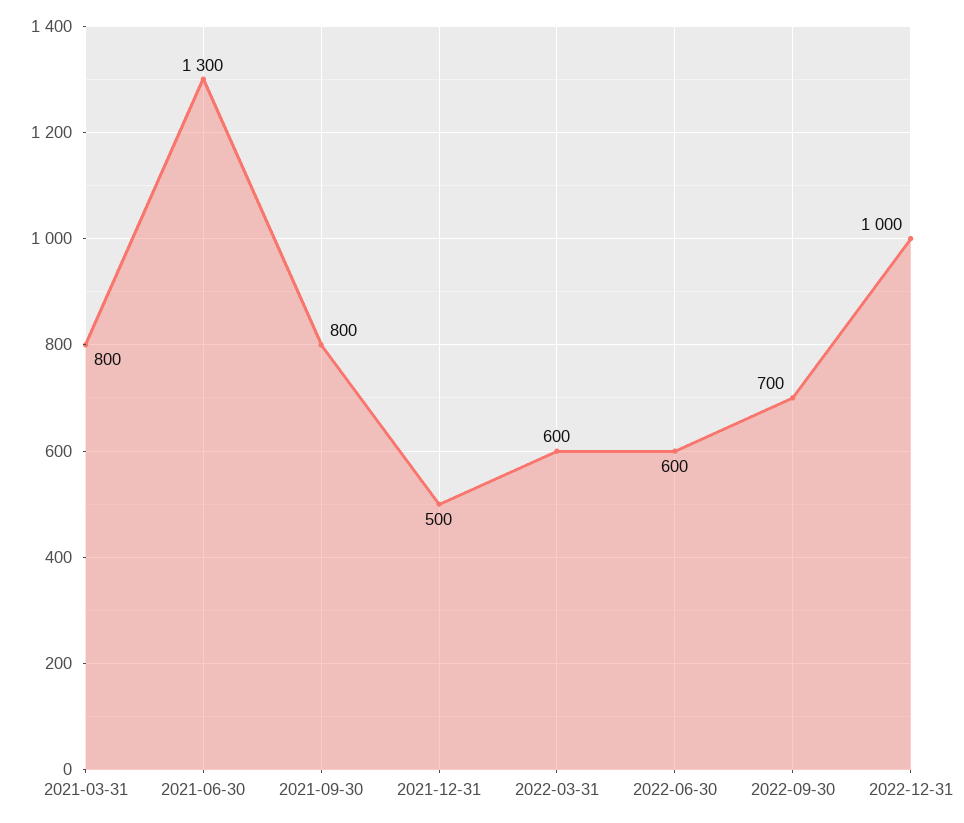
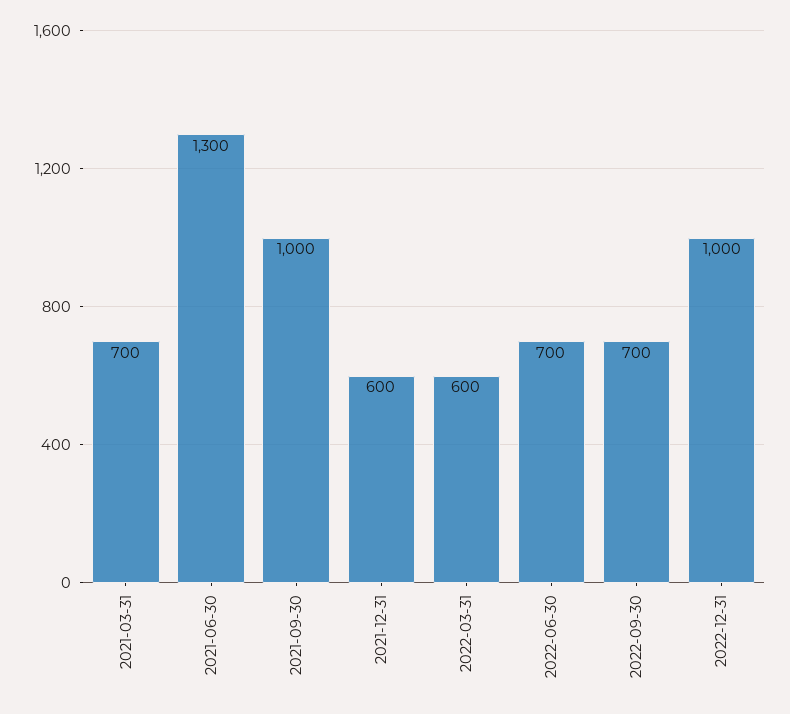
  {
-   "2021-03-31": 800,
+   "2021-03-31": 700,
    "2021-06-30": 1300,
-   "2021-09-30": 800,
+   "2021-09-30": 1000,
-   "2021-12-31": 500,
+   "2021-12-31": 600,
    "2022-03-31": 600,
-   "2022-06-30": 600,
+   "2022-06-30": 700,
    "2022-09-30": 700,
    "2022-12-31": 1000
  }

